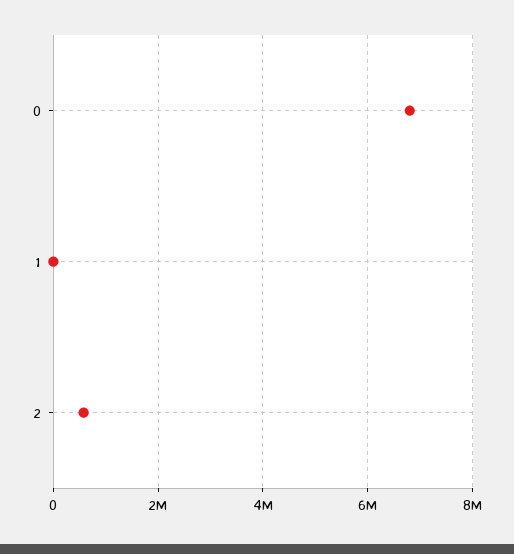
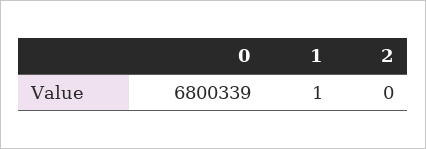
  {
    "0": 6800339,
    "1": 1,
-   "2": 600000
+   "2": 0
  }

